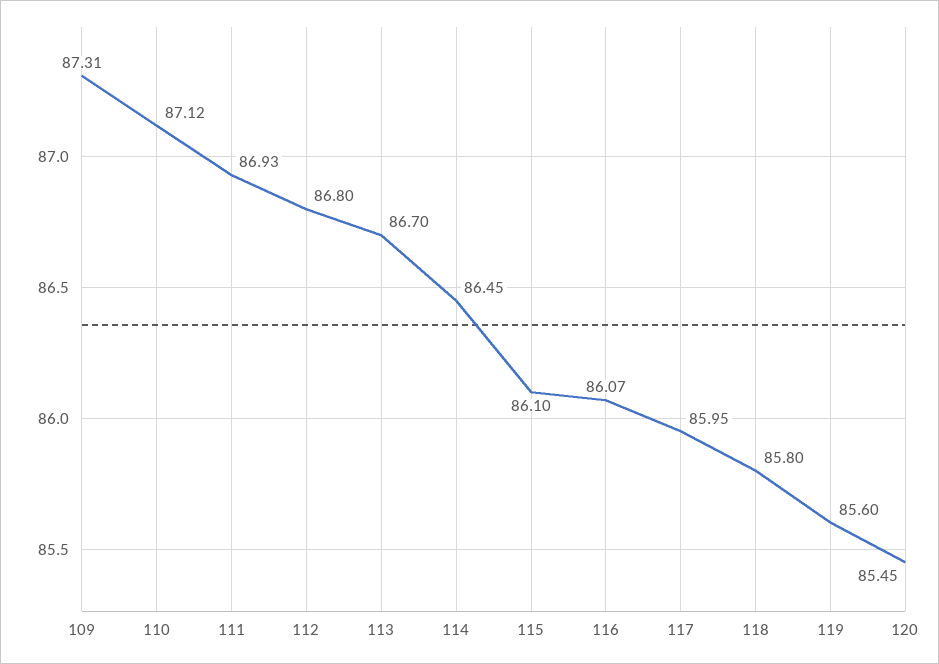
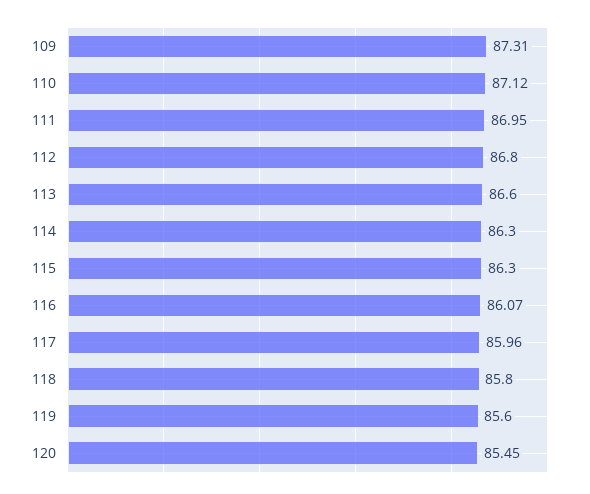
  {
    "109": 87.31,
    "110": 87.12,
-   "111": 86.93,
+   "111": 86.95,
    "112": 86.8,
-   "113": 86.7,
+   "113": 86.6,
-   "114": 86.45,
+   "114": 86.3,
-   "115": 86.1,
+   "115": 86.3,
    "116": 86.07,
-   "117": 85.95,
+   "117": 85.96,
    "118": 85.8,
    "119": 85.6,
    "120": 85.45
  }

